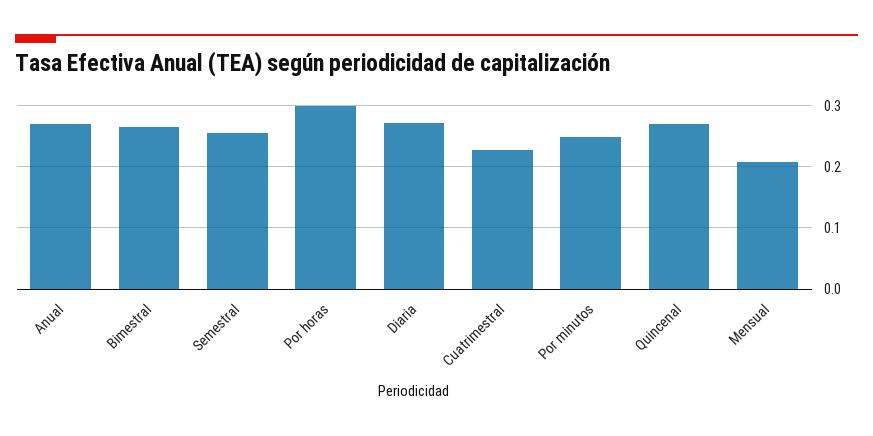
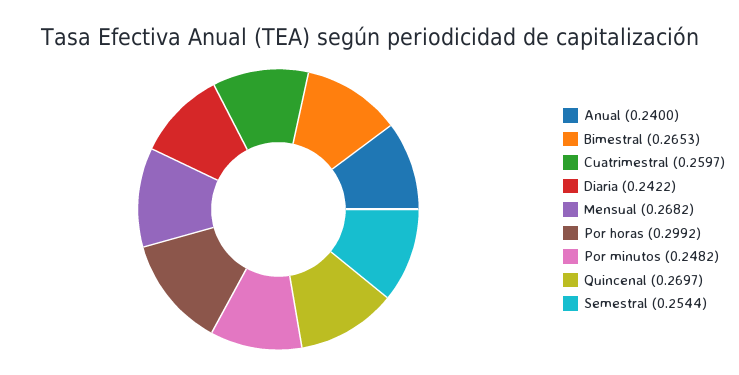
  {
-   "Anual": 0.27,
+   "Anual": 0.24,
    "Bimestral": 0.2653,
    "Semestral": 0.2544,
    "Por horas": 0.2992,
-   "Diaria": 0.27,
+   "Diaria": 0.2422,
-   "Cuatrimestral": 0.23,
+   "Cuatrimestral": 0.2597,
    "Por minutos": 0.2482,
    "Quincenal": 0.2697,
-   "Mensual": 0.21
+   "Mensual": 0.2682
  }

